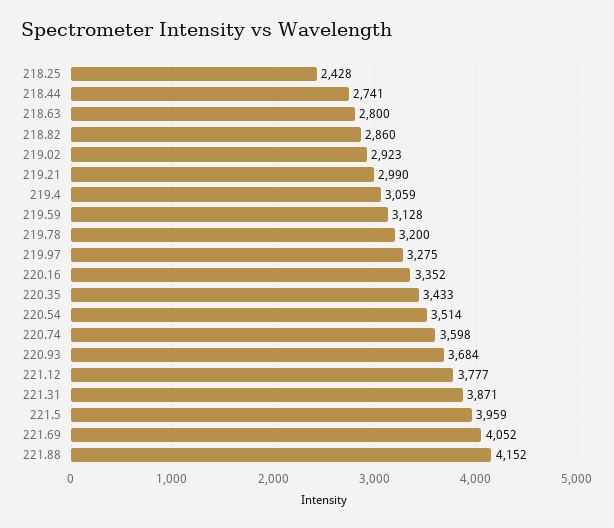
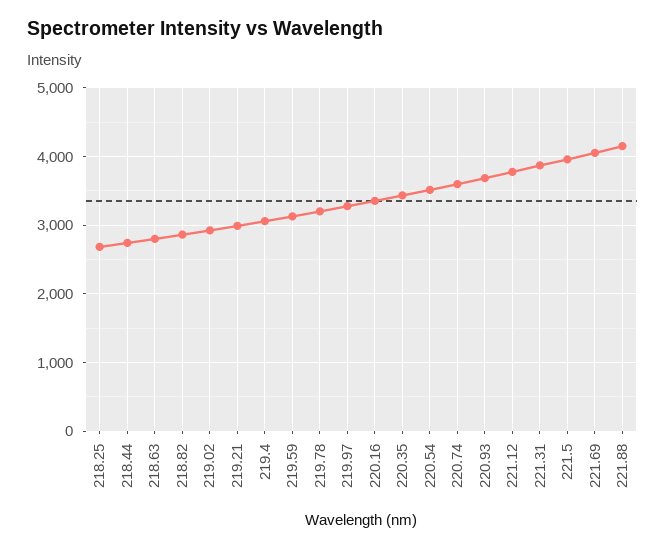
  {
-   "218.25": 2428,
+   "218.25": 2700,
    "218.44": 2741,
    "218.63": 2800,
    "218.82": 2860,
    "219.02": 2923,
    "219.21": 2990,
    "219.4": 3059,
    "219.59": 3128,
    "219.78": 3200,
    "219.97": 3275,
    "220.16": 3352,
    "220.35": 3433,
    "220.54": 3514,
    "220.74": 3598,
    "220.93": 3684,
    "221.12": 3777,
    "221.31": 3871,
    "221.5": 3959,
    "221.69": 4052,
    "221.88": 4152
  }

